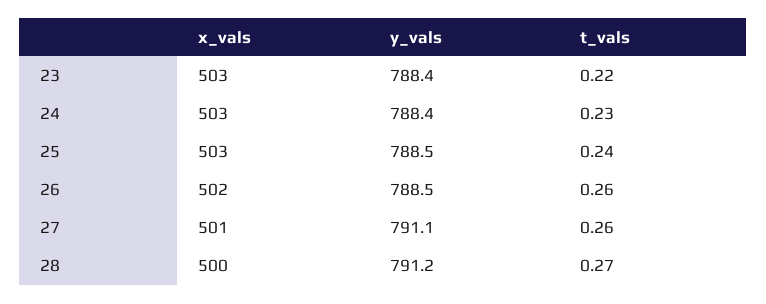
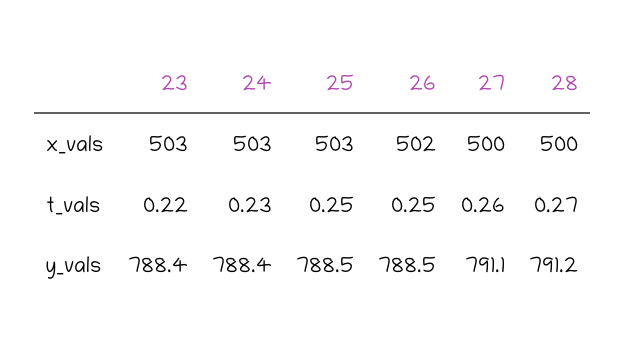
  {
    "x_vals": {
      "23": 503,
      "24": 503,
      "25": 503,
      "26": 502,
-     "27": 501,
+     "27": 500,
      "28": 500
    },
    "y_vals": {
      "23": 788.4,
      "24": 788.4,
      "25": 788.5,
      "26": 788.5,
      "27": 791.1,
      "28": 791.2
    },
    "t_vals": {
      "23": 0.22,
      "24": 0.23,
-     "25": 0.24,
+     "25": 0.25,
-     "26": 0.26,
+     "26": 0.25,
      "27": 0.26,
      "28": 0.27
    }
  }

